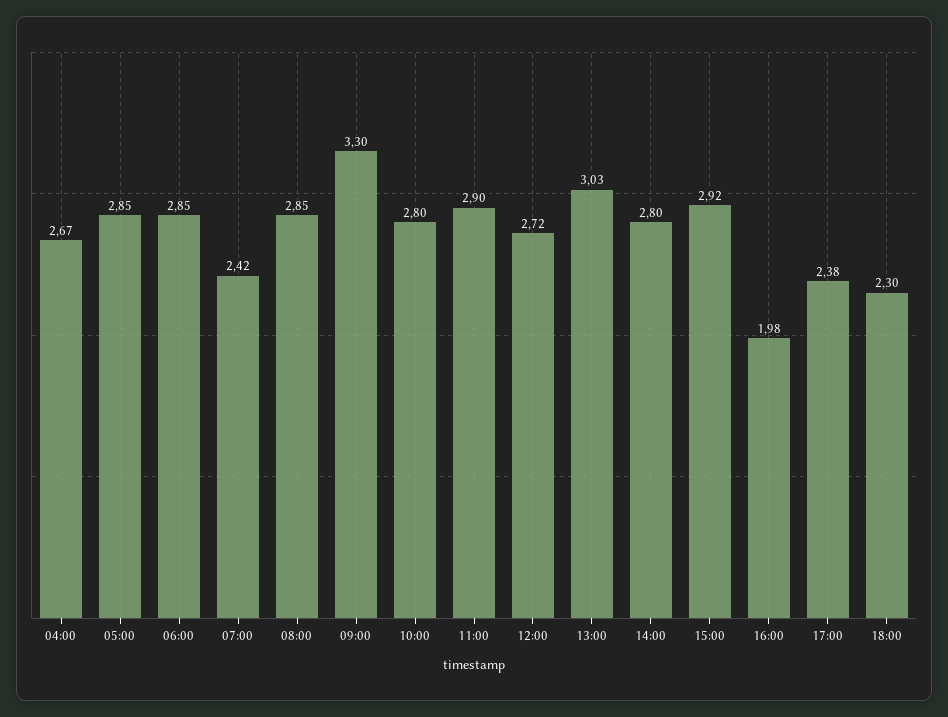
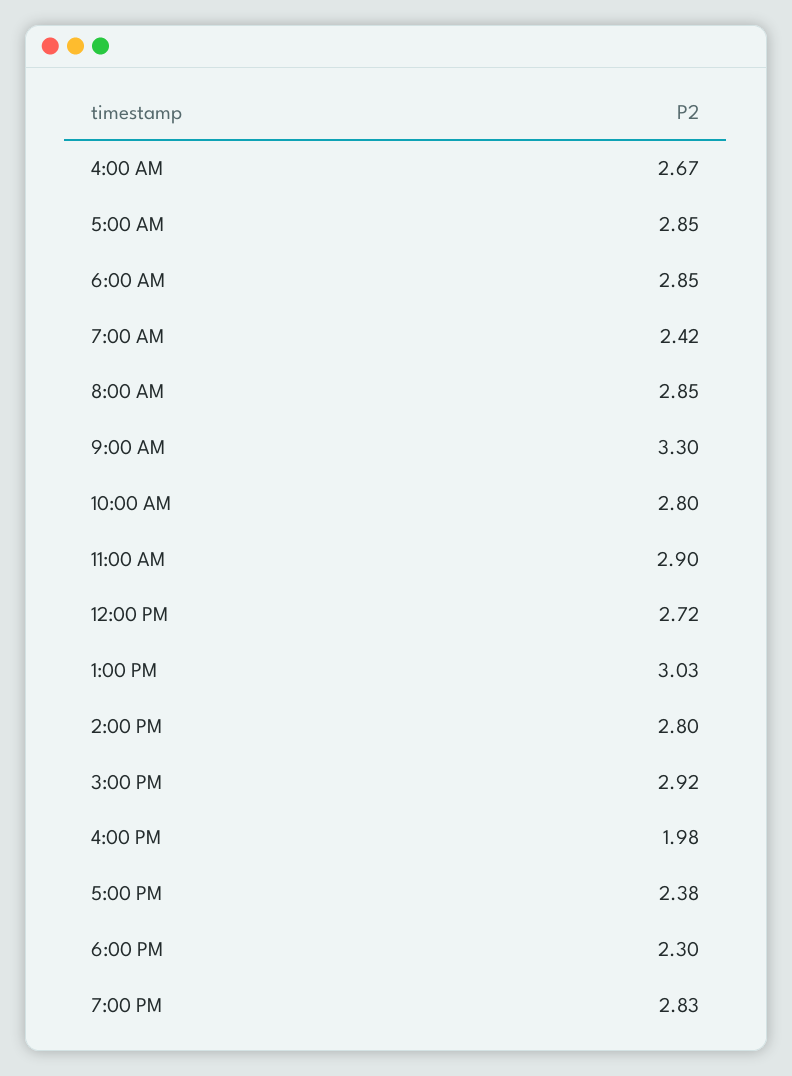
  {
    "04:00": 2.67,
    "05:00": 2.85,
    "06:00": 2.85,
    "07:00": 2.42,
    "08:00": 2.85,
    "09:00": 3.3,
    "10:00": 2.8,
    "11:00": 2.9,
    "12:00": 2.72,
    "13:00": 3.03,
    "14:00": 2.8,
    "15:00": 2.92,
    "16:00": 1.98,
    "17:00": 2.38,
-   "18:00": 2.3
+   "18:00": 2.3,
+   "7:00 PM": 2.83
  }

